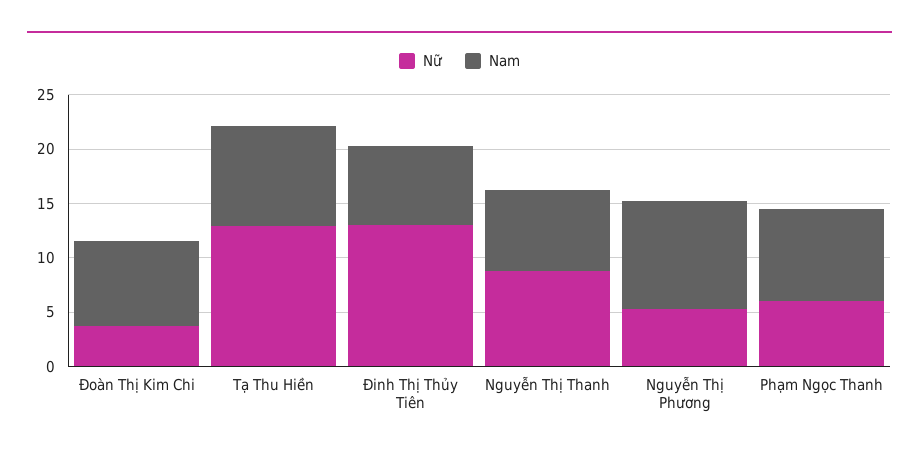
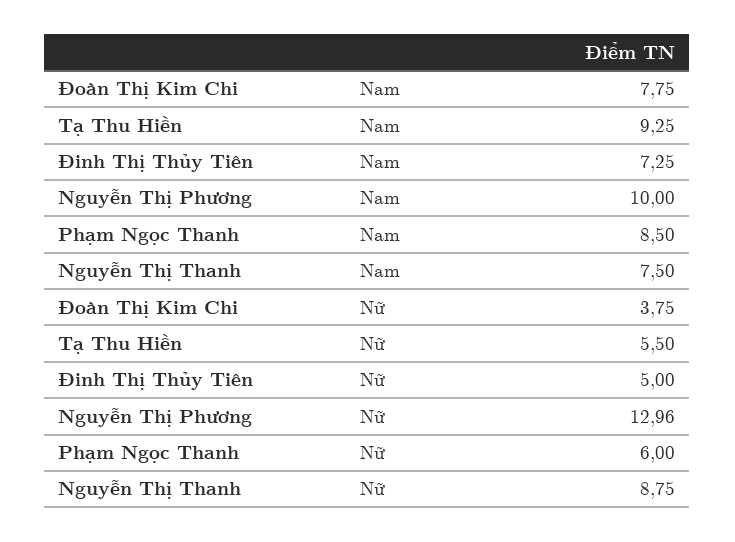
  {
    "Nữ": {
      "Đoàn Thị Kim Chi": 3.75,
-     "Tạ Thu Hiền": 13,
+     "Tạ Thu Hiền": 5.5,
-     "Đinh Thị Thủy Tiên": 13,
+     "Đinh Thị Thủy Tiên": 5,
      "Nguyễn Thị Thanh": 8.75,
-     "Nguyễn Thị Phương": 5,
+     "Nguyễn Thị Phương": 12.96,
      "Phạm Ngọc Thanh": 6
    },
    "Nam": {
      "Đoàn Thị Kim Chi": 7.75,
      "Tạ Thu Hiền": 9.25,
      "Đinh Thị Thủy Tiên": 7.25,
      "Nguyễn Thị Thanh": 7.5,
      "Nguyễn Thị Phương": 10,
      "Phạm Ngọc Thanh": 8.5
    }
  }

